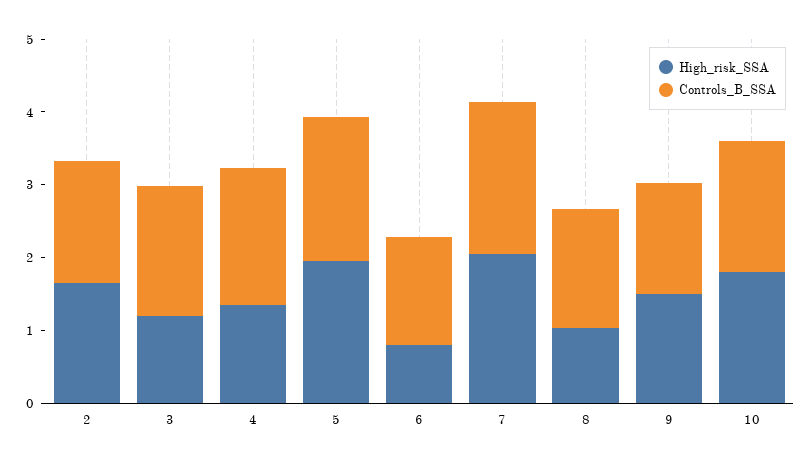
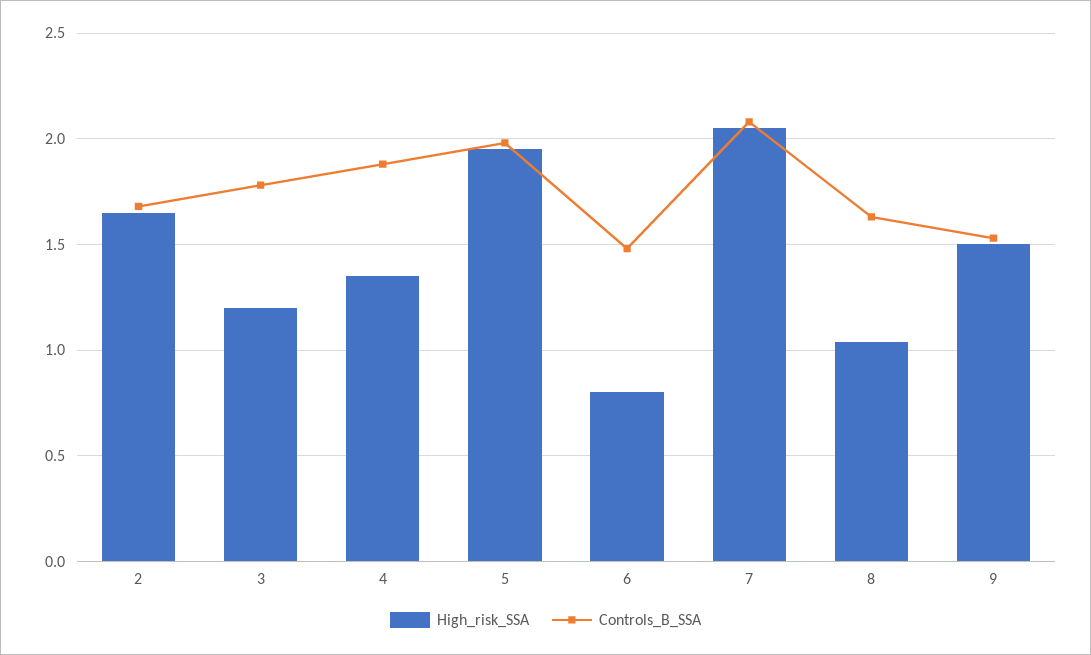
  {
    "High_risk_SSA": {
      "2": 1.65,
      "3": 1.2,
      "4": 1.35,
      "5": 1.95,
      "6": 0.8,
      "7": 2.05,
      "8": 1.05,
-     "9": 1.5,
+     "9": 1.5
-     "10": 1.8
    },
    "Controls_B_SSA": {
      "2": 1.7,
      "3": 1.8,
      "4": 1.9,
      "5": 2,
      "6": 1.5,
      "7": 2.1,
      "8": 1.65,
-     "9": 1.55,
+     "9": 1.55
-     "10": 1.8
    }
  }

